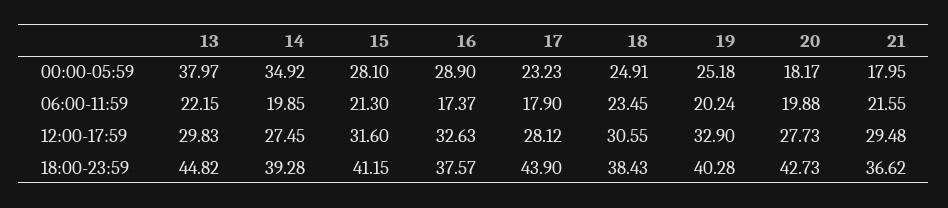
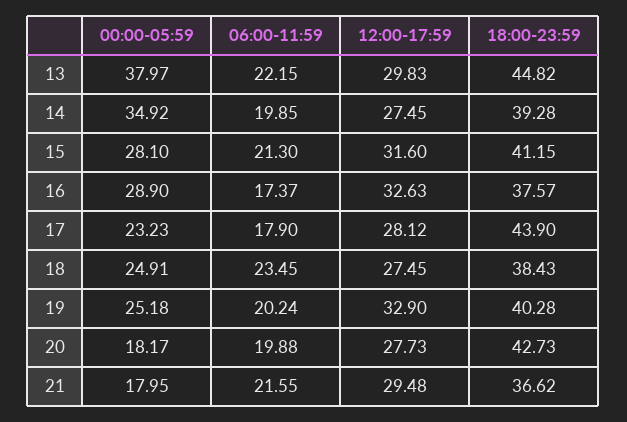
  {
    "13": {
      "00:00-05:59": 37.97,
      "06:00-11:59": 22.15,
      "12:00-17:59": 29.83,
      "18:00-23:59": 44.82
    },
    "14": {
      "00:00-05:59": 34.92,
      "06:00-11:59": 19.85,
      "12:00-17:59": 27.45,
      "18:00-23:59": 39.28
    },
    "15": {
      "00:00-05:59": 28.1,
      "06:00-11:59": 21.3,
      "12:00-17:59": 31.6,
      "18:00-23:59": 41.15
    },
    "16": {
      "00:00-05:59": 28.9,
      "06:00-11:59": 17.37,
      "12:00-17:59": 32.63,
      "18:00-23:59": 37.57
    },
    "17": {
      "00:00-05:59": 23.23,
      "06:00-11:59": 17.9,
      "12:00-17:59": 28.12,
      "18:00-23:59": 43.9
    },
    "18": {
      "00:00-05:59": 24.91,
      "06:00-11:59": 23.45,
-     "12:00-17:59": 30.55,
+     "12:00-17:59": 27.45,
      "18:00-23:59": 38.43
    },
    "19": {
      "00:00-05:59": 25.18,
      "06:00-11:59": 20.24,
      "12:00-17:59": 32.9,
      "18:00-23:59": 40.28
    },
    "20": {
      "00:00-05:59": 18.17,
      "06:00-11:59": 19.88,
      "12:00-17:59": 27.73,
      "18:00-23:59": 42.73
    },
    "21": {
      "00:00-05:59": 17.95,
      "06:00-11:59": 21.55,
      "12:00-17:59": 29.48,
      "18:00-23:59": 36.62
    }
  }

